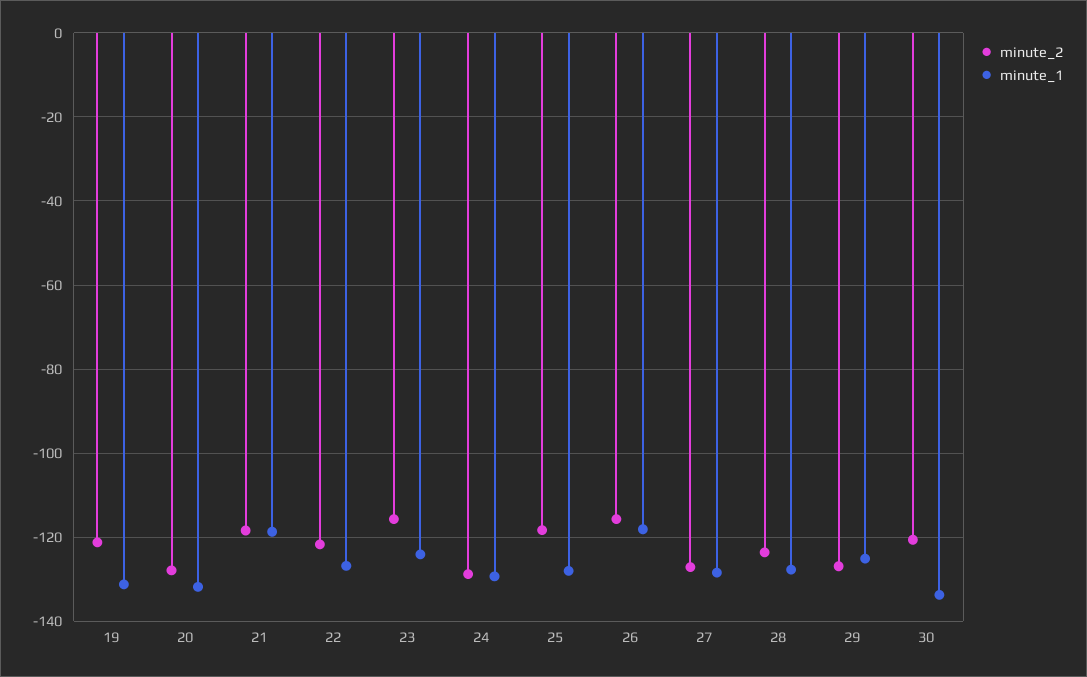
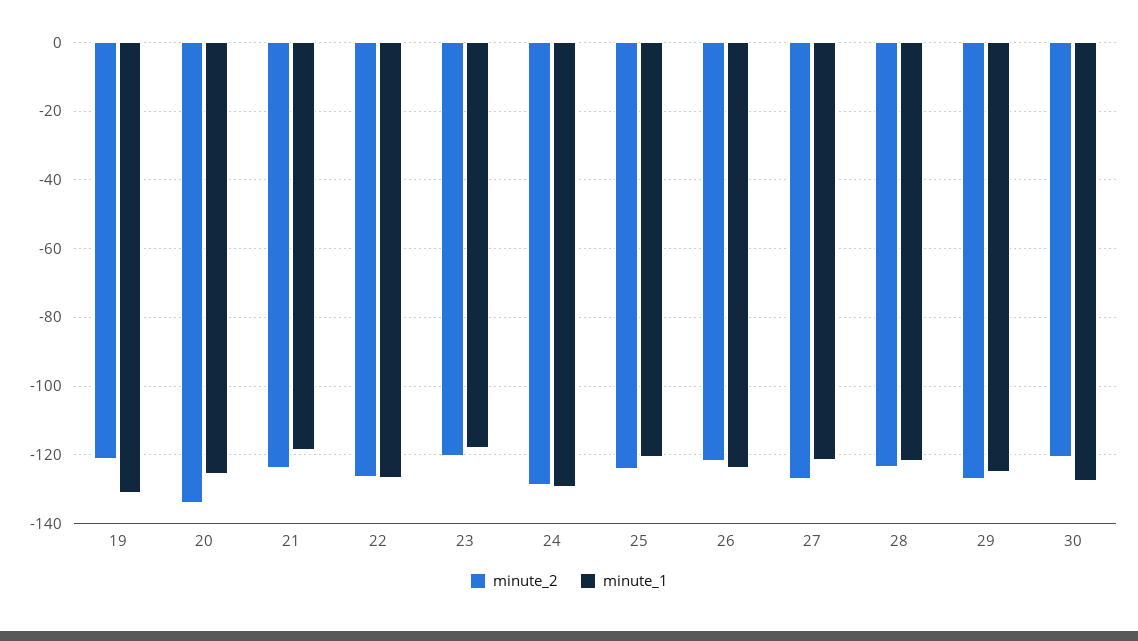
  {
    "minute_2": {
      "19": -122,
-     "20": -128,
+     "20": -134,
-     "21": -118,
+     "21": -124,
-     "22": -122,
+     "22": -126,
-     "23": -116,
+     "23": -120,
      "24": -128,
-     "25": -118,
+     "25": -124,
-     "26": -116,
+     "26": -122,
      "27": -128,
      "28": -124,
      "29": -126,
      "30": -120
    },
    "minute_1": {
      "19": -132,
-     "20": -132,
+     "20": -126,
      "21": -118,
      "22": -126,
-     "23": -124,
+     "23": -118,
      "24": -130,
-     "25": -128,
+     "25": -120,
-     "26": -118,
+     "26": -124,
-     "27": -128,
+     "27": -122,
-     "28": -128,
+     "28": -122,
      "29": -126,
-     "30": -134
+     "30": -128
    }
  }

